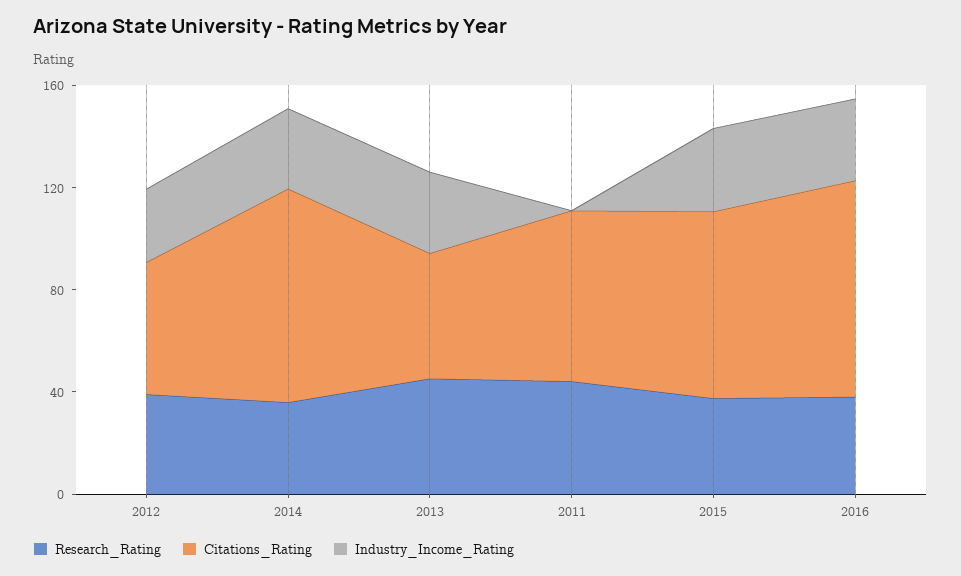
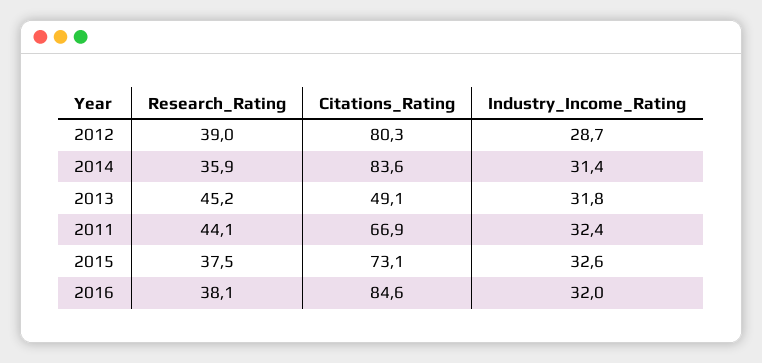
  {
    "Research_Rating": {
      "2012": 39,
      "2014": 35.9,
      "2013": 45.2,
      "2011": 44.1,
      "2015": 37.5,
      "2016": 38.1
    },
    "Citations_Rating": {
-     "2012": 50,
+     "2012": 80.3,
      "2014": 83.6,
      "2013": 49.1,
      "2011": 66.9,
      "2015": 73.1,
      "2016": 84.6
    },
    "Industry_Income_Rating": {
      "2012": 28.7,
      "2014": 31.4,
      "2013": 31.8,
-     "2011": 0,
+     "2011": 32.4,
      "2015": 32.6,
      "2016": 32
    }
  }

